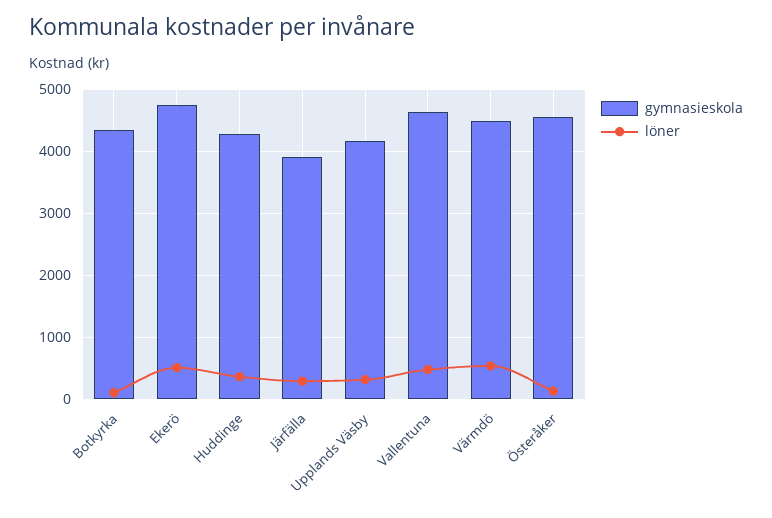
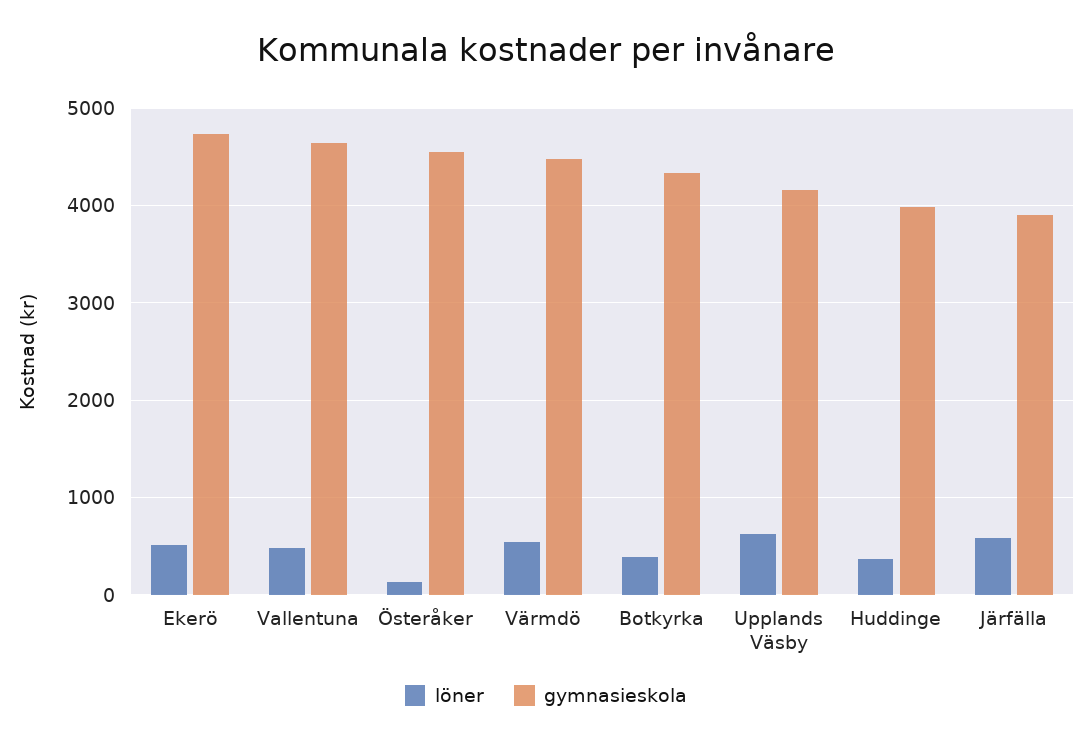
  {
    "gymnasieskola": {
      "Botkyrka": 4300,
      "Ekerö": 4700,
-     "Huddinge": 4300,
+     "Huddinge": 4000,
      "Järfälla": 3900,
      "Upplands Väsby": 4200,
      "Vallentuna": 4600,
      "Värmdö": 4500,
      "Österåker": 4600
    },
    "löner": {
-     "Botkyrka": 100,
+     "Botkyrka": 400,
      "Ekerö": 500,
      "Huddinge": 400,
-     "Järfälla": 300,
+     "Järfälla": 600,
-     "Upplands Väsby": 300,
+     "Upplands Väsby": 600,
      "Vallentuna": 500,
      "Värmdö": 500,
      "Österåker": 100
    }
  }

